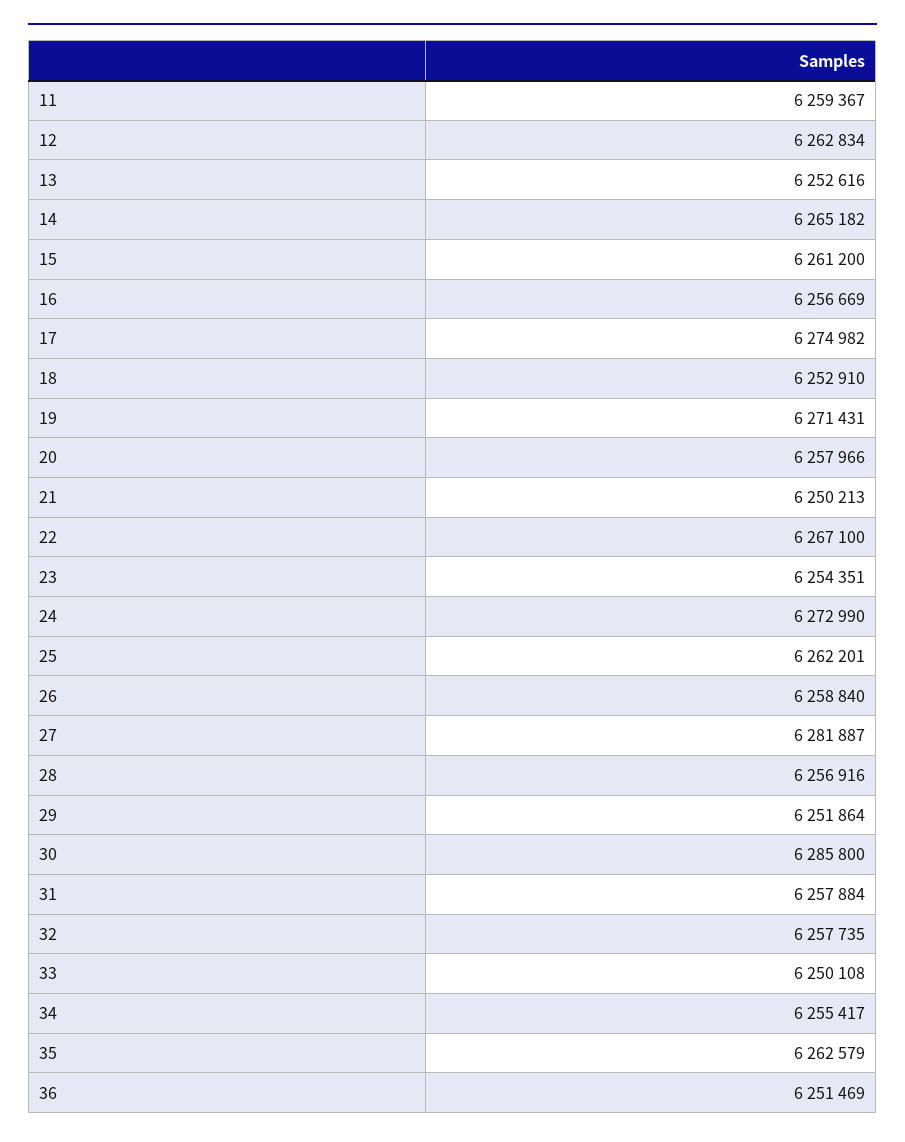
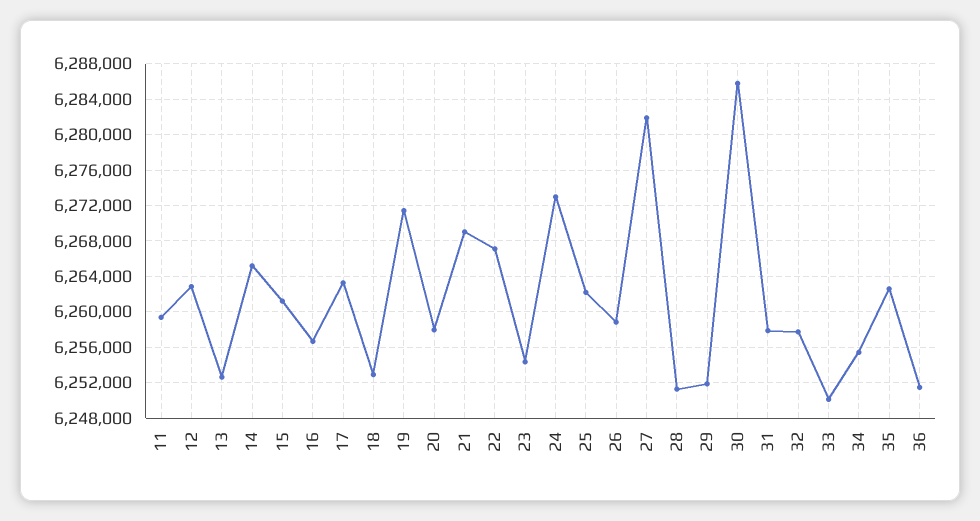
  {
    "11": 6259367,
    "12": 6262834,
    "13": 6252616,
    "14": 6265182,
    "15": 6261200,
    "16": 6256669,
-   "17": 6274982,
+   "17": 6263000,
    "18": 6252910,
    "19": 6271431,
    "20": 6257966,
-   "21": 6250213,
+   "21": 6269000,
    "22": 6267100,
    "23": 6254351,
    "24": 6272990,
    "25": 6262201,
    "26": 6258840,
    "27": 6281887,
-   "28": 6256916,
+   "28": 6251000,
    "29": 6251864,
    "30": 6285800,
    "31": 6257884,
    "32": 6257735,
    "33": 6250108,
    "34": 6255417,
    "35": 6262579,
    "36": 6251469
  }

